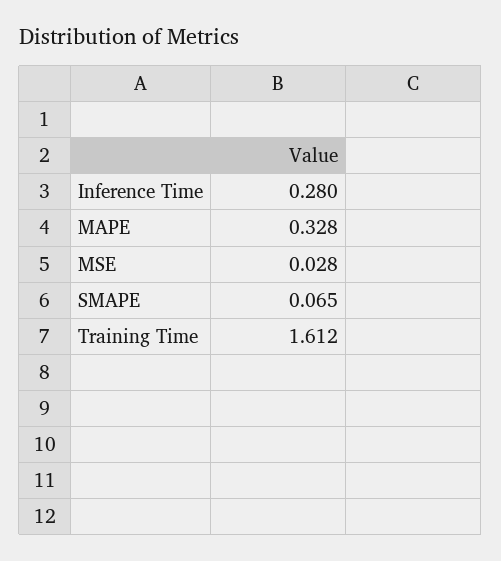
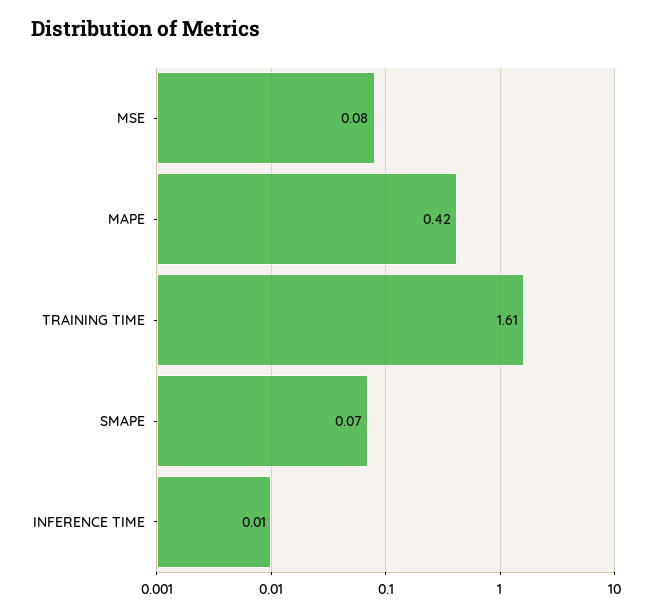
  {
-   "Inference Time": 0.28,
+   "Inference Time": 0.01,
-   "MAPE": 0.328,
+   "MAPE": 0.42,
-   "MSE": 0.028,
+   "MSE": 0.08,
    "SMAPE": 0.065,
    "Training Time": 1.612
  }

